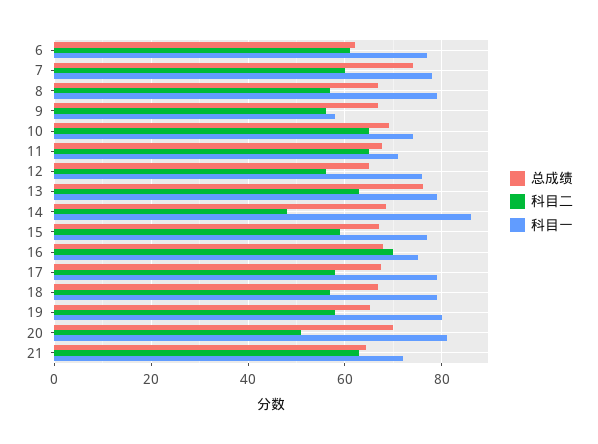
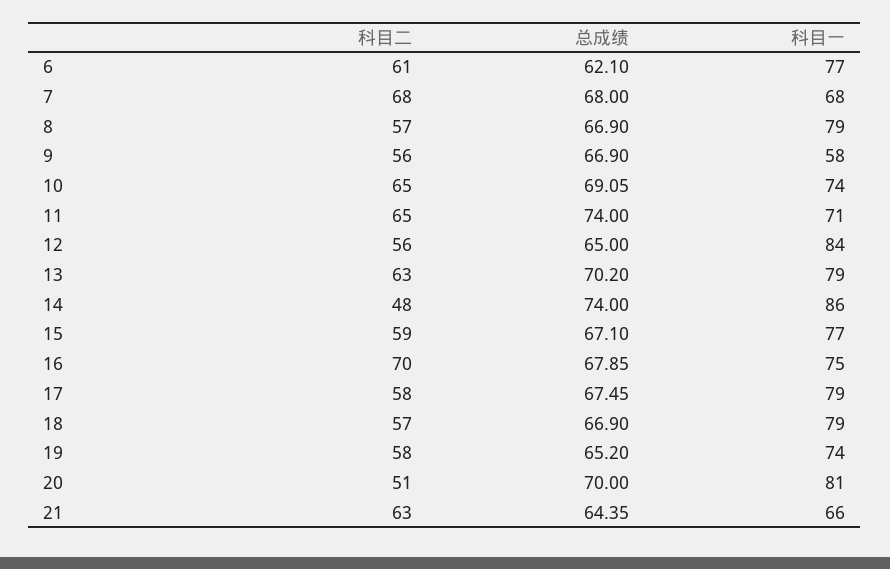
  {
    "总成绩": {
      "6": 62.1,
-     "7": 74,
+     "7": 68,
      "8": 66.9,
      "9": 66.9,
      "10": 69.05,
-     "11": 68,
+     "11": 74,
      "12": 65,
-     "13": 76,
+     "13": 70.2,
-     "14": 68,
+     "14": 74,
      "15": 67.1,
      "16": 67.85,
      "17": 67.45,
      "18": 66.9,
      "19": 65.2,
      "20": 70,
      "21": 64.35
    },
    "科目二": {
      "6": 61,
-     "7": 60,
+     "7": 68,
      "8": 57,
      "9": 56,
      "10": 65,
      "11": 65,
      "12": 56,
      "13": 63,
      "14": 48,
      "15": 59,
      "16": 70,
      "17": 58,
      "18": 57,
      "19": 58,
      "20": 51,
      "21": 63
    },
    "科目一": {
      "6": 77,
-     "7": 78,
+     "7": 68,
      "8": 79,
      "9": 58,
      "10": 74,
      "11": 71,
-     "12": 76,
+     "12": 84,
      "13": 79,
      "14": 86,
      "15": 77,
      "16": 75,
      "17": 79,
      "18": 79,
-     "19": 80,
+     "19": 74,
      "20": 81,
-     "21": 72
+     "21": 66
    }
  }

